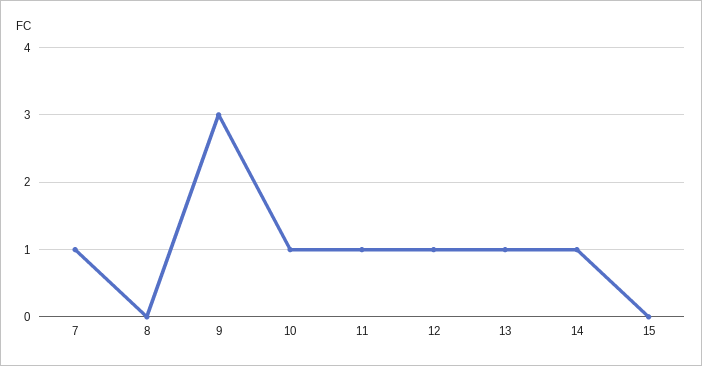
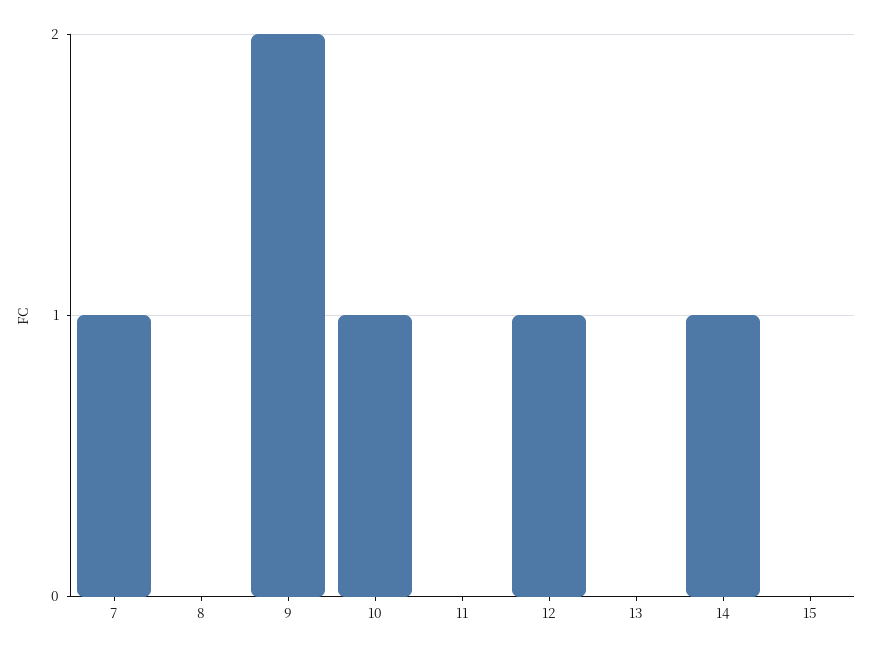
  {
    "7": 1,
    "8": 0,
-   "9": 3,
+   "9": 2,
    "10": 1,
-   "11": 1,
+   "11": 0,
    "12": 1,
-   "13": 1,
+   "13": 0,
    "14": 1,
    "15": 0
  }

